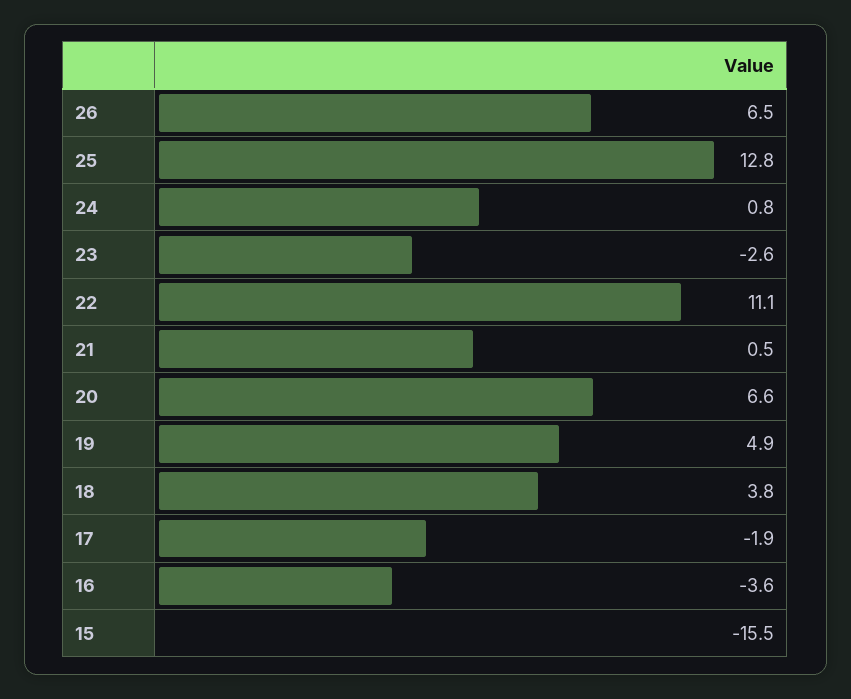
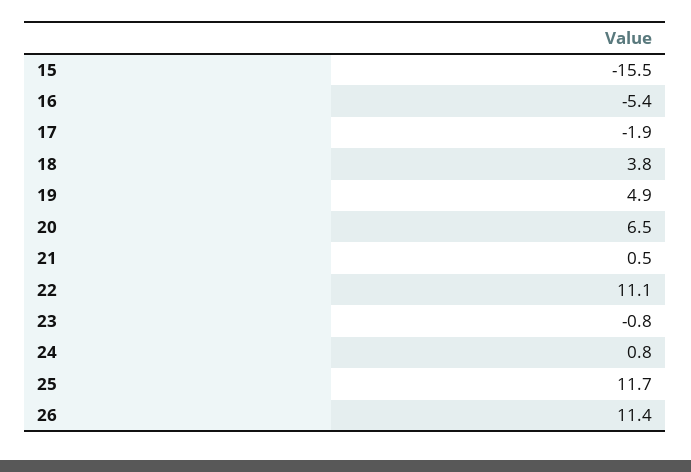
  {
-   "26": 6.5,
+   "26": 11.4,
-   "25": 12.8,
+   "25": 11.7,
    "24": 0.8,
-   "23": -2.6,
+   "23": -0.8,
    "22": 11.1,
    "21": 0.5,
-   "20": 6.6,
+   "20": 6.5,
    "19": 4.9,
    "18": 3.8,
    "17": -1.9,
-   "16": -3.6,
+   "16": -5.4,
    "15": -15.5
  }

